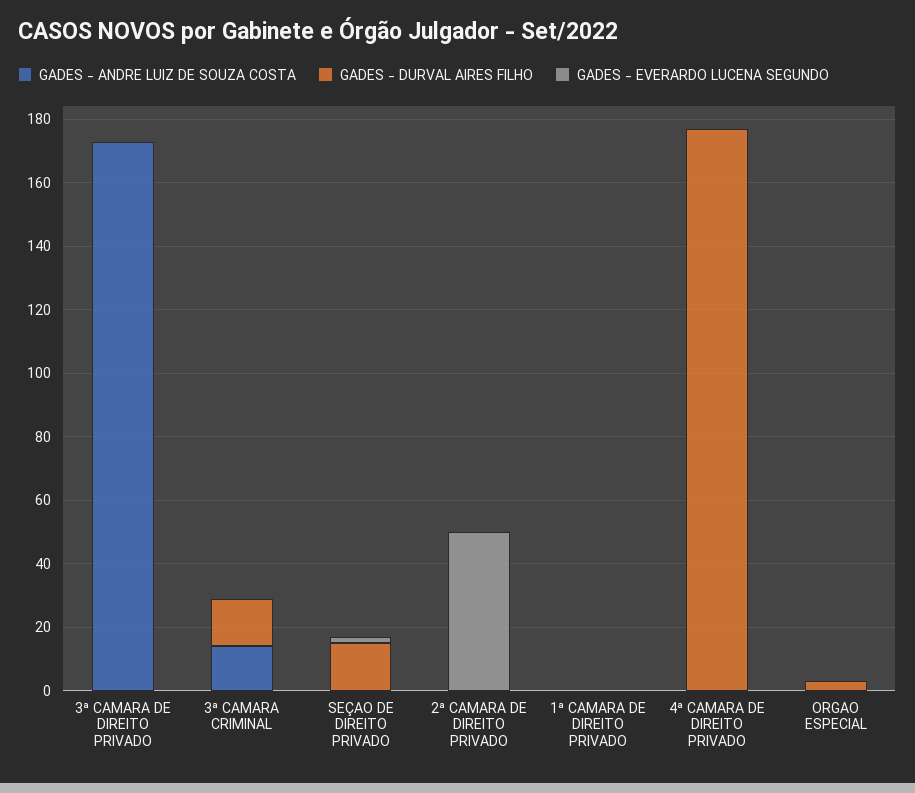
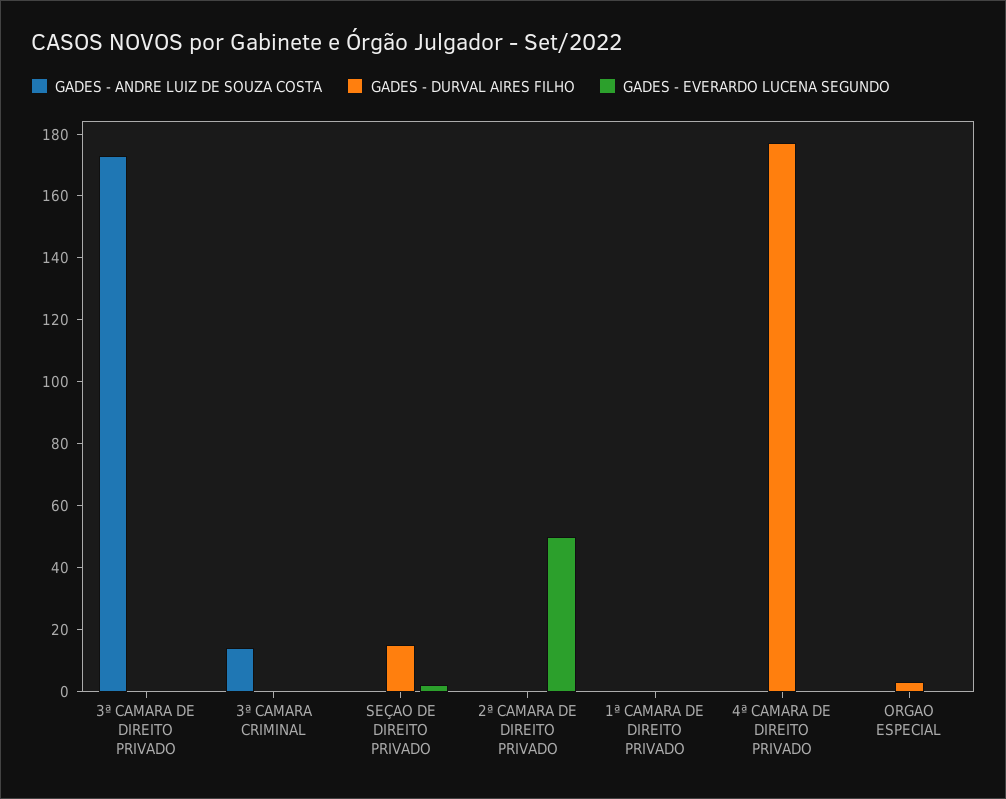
  {
    "GADES - ANDRE LUIZ DE SOUZA COSTA": {
      "3ª CAMARA DE DIREITO PRIVADO": 175,
      "3ª CAMARA CRIMINAL": 15,
      "SEÇAO DE DIREITO PRIVADO": 0,
      "2ª CAMARA DE DIREITO PRIVADO": 0,
      "1ª CAMARA DE DIREITO PRIVADO": 0,
      "4ª CAMARA DE DIREITO PRIVADO": 0,
      "ORGAO ESPECIAL": 0
    },
    "GADES - DURVAL AIRES FILHO": {
      "3ª CAMARA DE DIREITO PRIVADO": 0,
-     "3ª CAMARA CRIMINAL": 15,
+     "3ª CAMARA CRIMINAL": 0,
      "SEÇAO DE DIREITO PRIVADO": 15,
      "2ª CAMARA DE DIREITO PRIVADO": 0,
      "1ª CAMARA DE DIREITO PRIVADO": 0,
      "4ª CAMARA DE DIREITO PRIVADO": 175,
      "ORGAO ESPECIAL": 5
    },
    "GADES - EVERARDO LUCENA SEGUNDO": {
      "3ª CAMARA DE DIREITO PRIVADO": 0,
      "3ª CAMARA CRIMINAL": 0,
      "SEÇAO DE DIREITO PRIVADO": 0,
      "2ª CAMARA DE DIREITO PRIVADO": 50,
      "1ª CAMARA DE DIREITO PRIVADO": 0,
      "4ª CAMARA DE DIREITO PRIVADO": 0,
      "ORGAO ESPECIAL": 0
    }
  }

